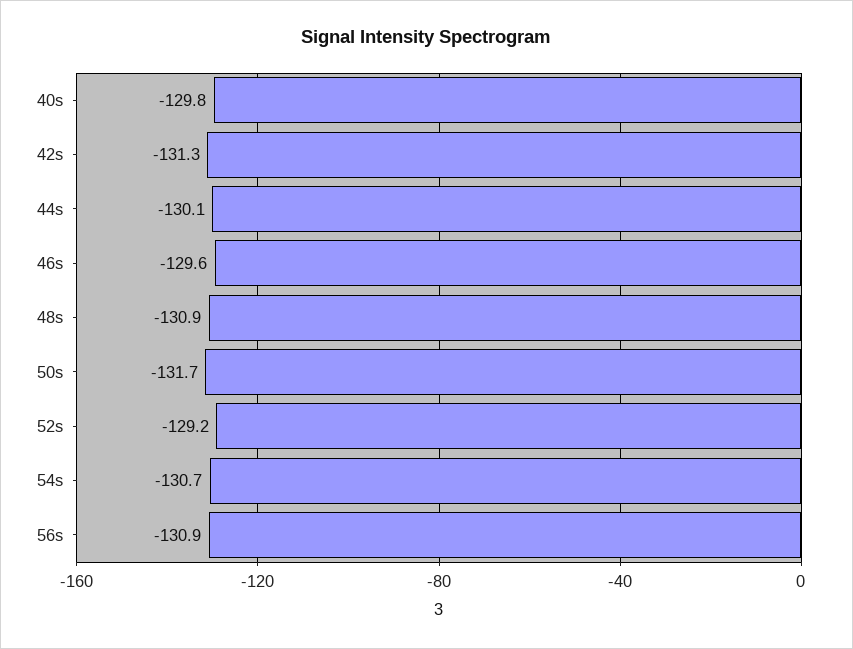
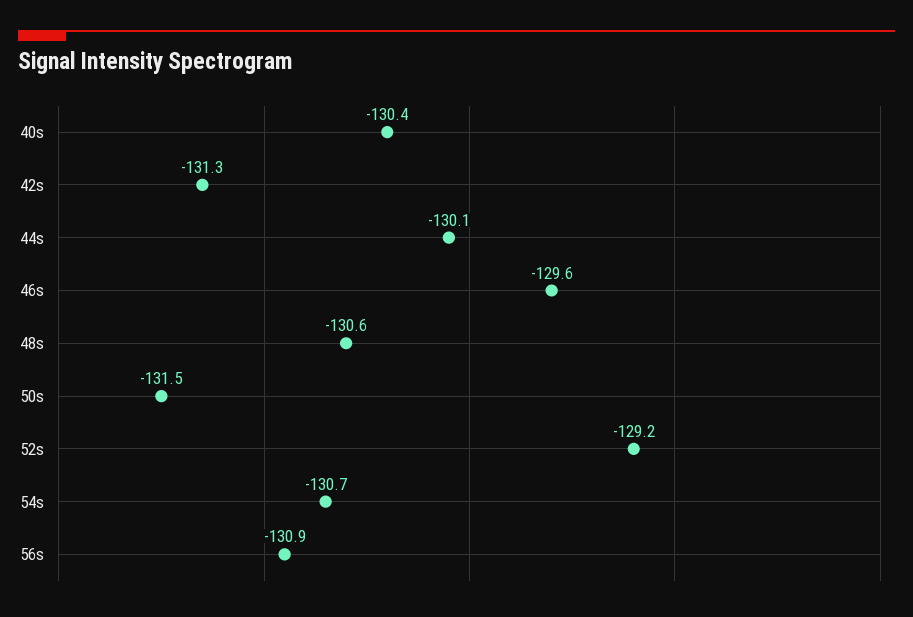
  {
-   "40s": -129.8,
+   "40s": -130.4,
    "42s": -131.3,
    "44s": -130.1,
    "46s": -129.6,
-   "48s": -130.9,
+   "48s": -130.6,
-   "50s": -131.7,
+   "50s": -131.5,
    "52s": -129.2,
    "54s": -130.7,
    "56s": -130.9
  }

